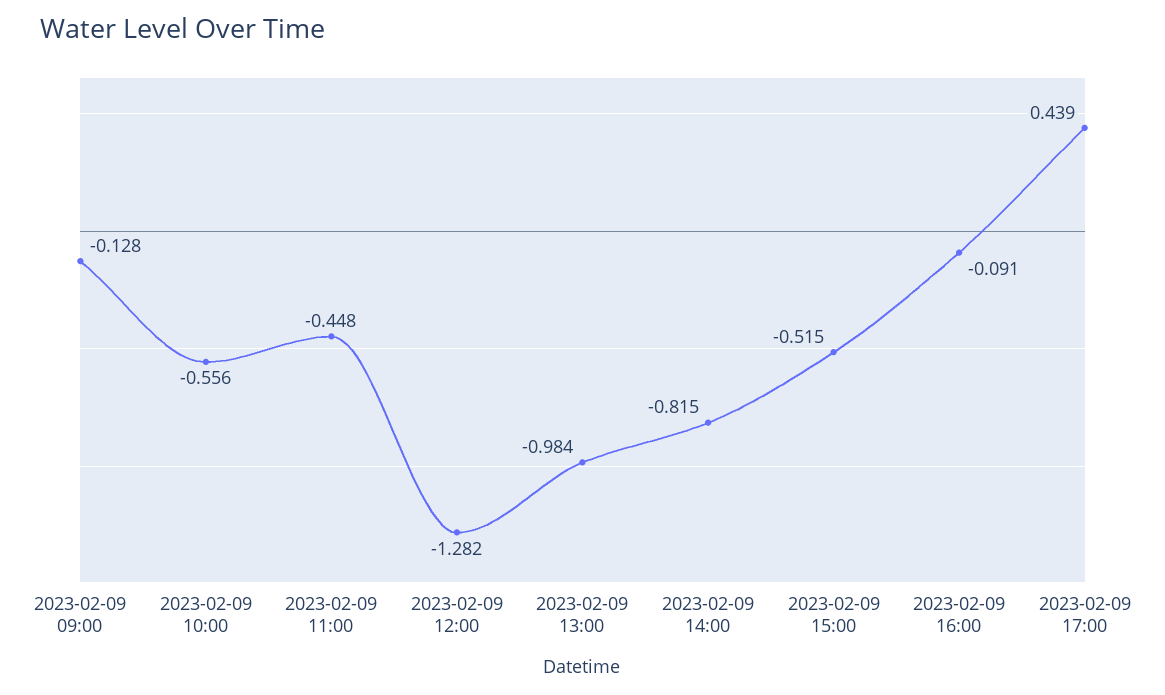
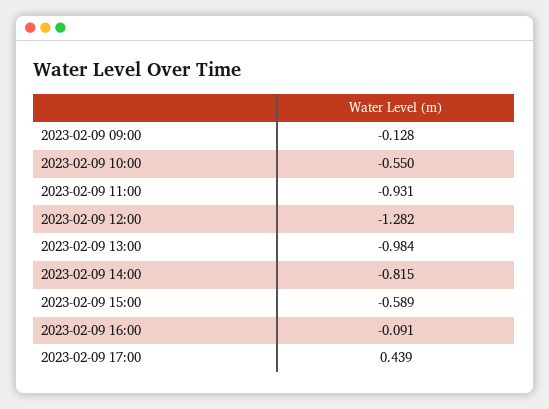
  {
    "2023-02-09 09:00": -0.128,
-   "2023-02-09 10:00": -0.556,
+   "2023-02-09 10:00": -0.55,
-   "2023-02-09 11:00": -0.448,
+   "2023-02-09 11:00": -0.931,
    "2023-02-09 12:00": -1.282,
    "2023-02-09 13:00": -0.984,
    "2023-02-09 14:00": -0.815,
-   "2023-02-09 15:00": -0.515,
+   "2023-02-09 15:00": -0.589,
    "2023-02-09 16:00": -0.091,
    "2023-02-09 17:00": 0.439
  }

